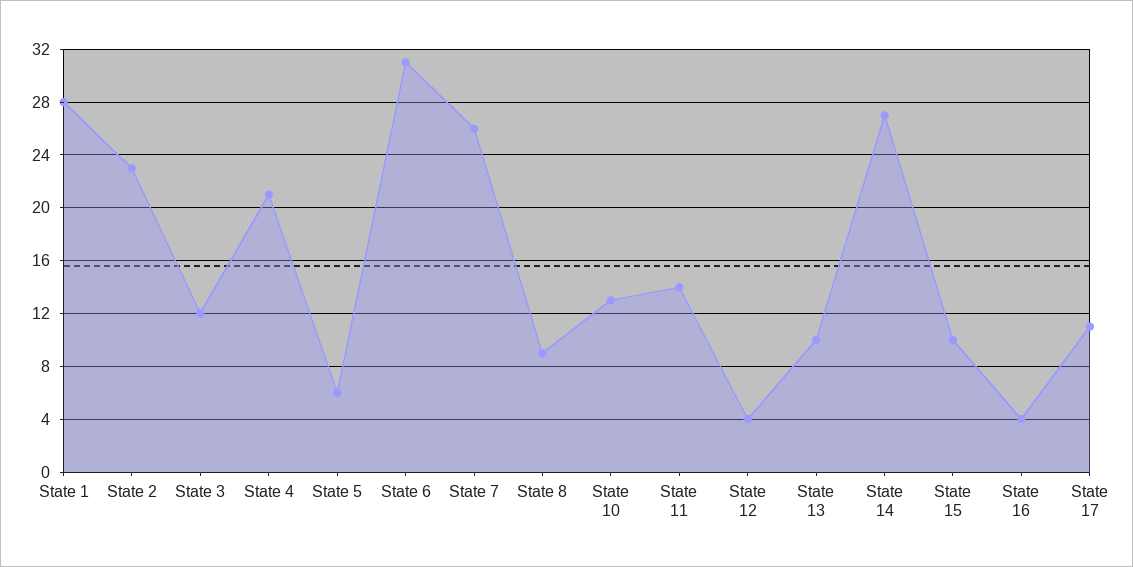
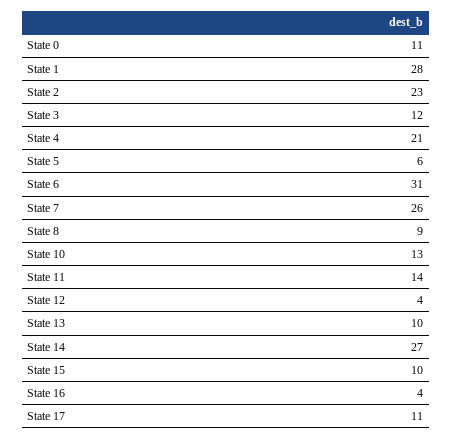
  {
    "State 1": 28,
    "State 2": 23,
    "State 3": 12,
    "State 4": 21,
    "State 5": 6,
    "State 6": 31,
    "State 7": 26,
    "State 8": 9,
    "State 10": 13,
    "State 11": 14,
    "State 12": 4,
    "State 13": 10,
    "State 14": 27,
    "State 15": 10,
    "State 16": 4,
-   "State 17": 11
+   "State 17": 11,
+   "State 0": 11
  }

